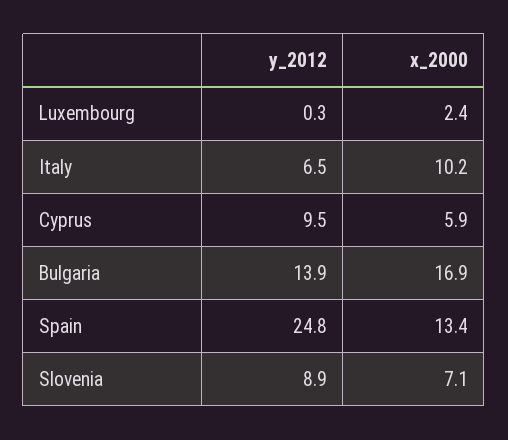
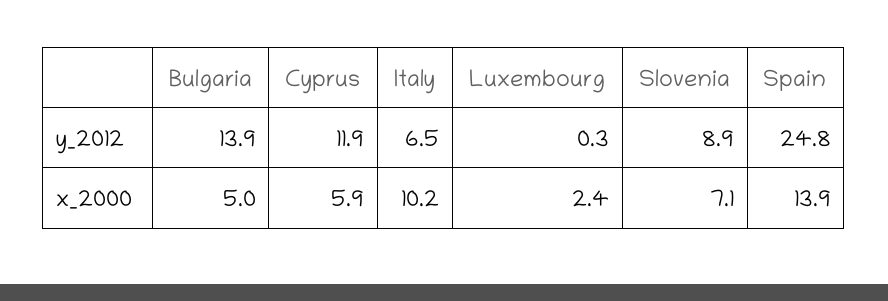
  {
    "y_2012": {
      "Luxembourg": 0.3,
      "Italy": 6.5,
-     "Cyprus": 9.5,
+     "Cyprus": 11.9,
      "Bulgaria": 13.9,
      "Spain": 24.8,
      "Slovenia": 8.9
    },
    "x_2000": {
      "Luxembourg": 2.4,
      "Italy": 10.2,
      "Cyprus": 5.9,
-     "Bulgaria": 16.9,
+     "Bulgaria": 5,
-     "Spain": 13.4,
+     "Spain": 13.9,
      "Slovenia": 7.1
    }
  }

